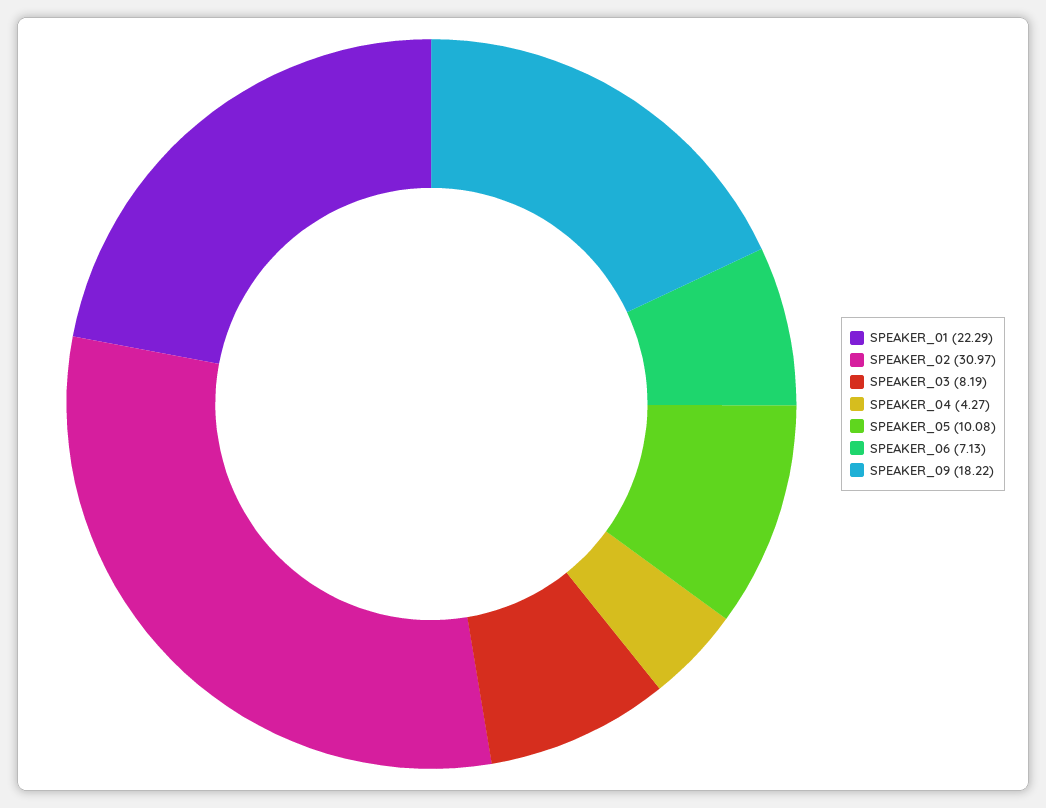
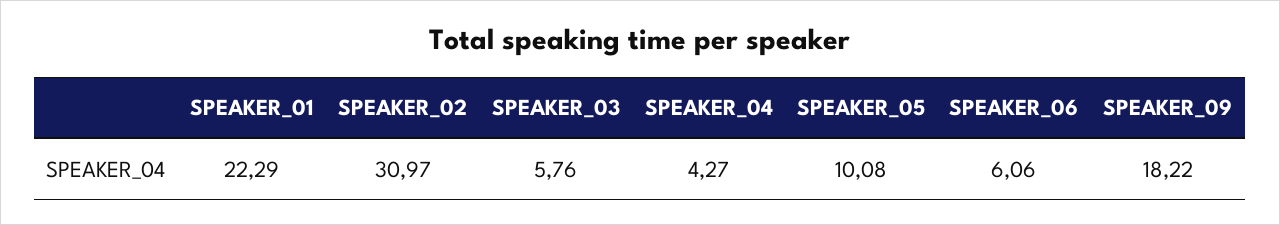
  {
    "SPEAKER_01": 22.29,
    "SPEAKER_02": 30.97,
-   "SPEAKER_03": 8.19,
+   "SPEAKER_03": 5.76,
    "SPEAKER_04": 4.27,
    "SPEAKER_05": 10.08,
-   "SPEAKER_06": 7.13,
+   "SPEAKER_06": 6.06,
    "SPEAKER_09": 18.22
  }

